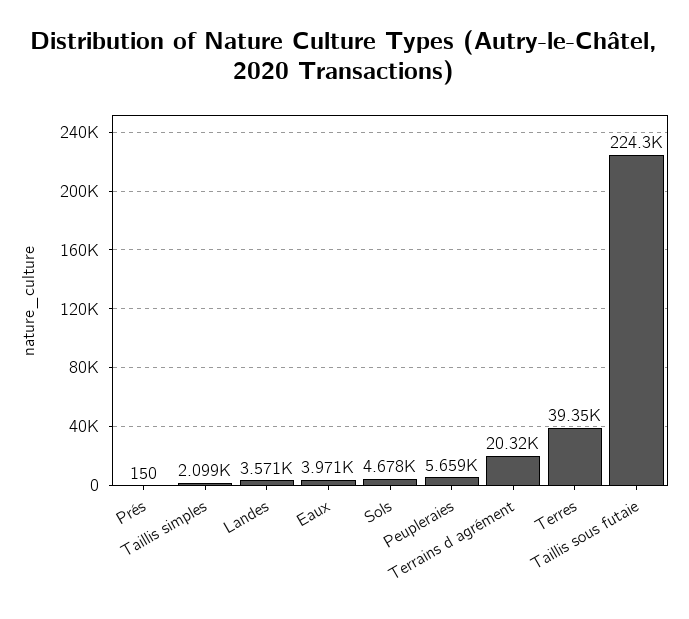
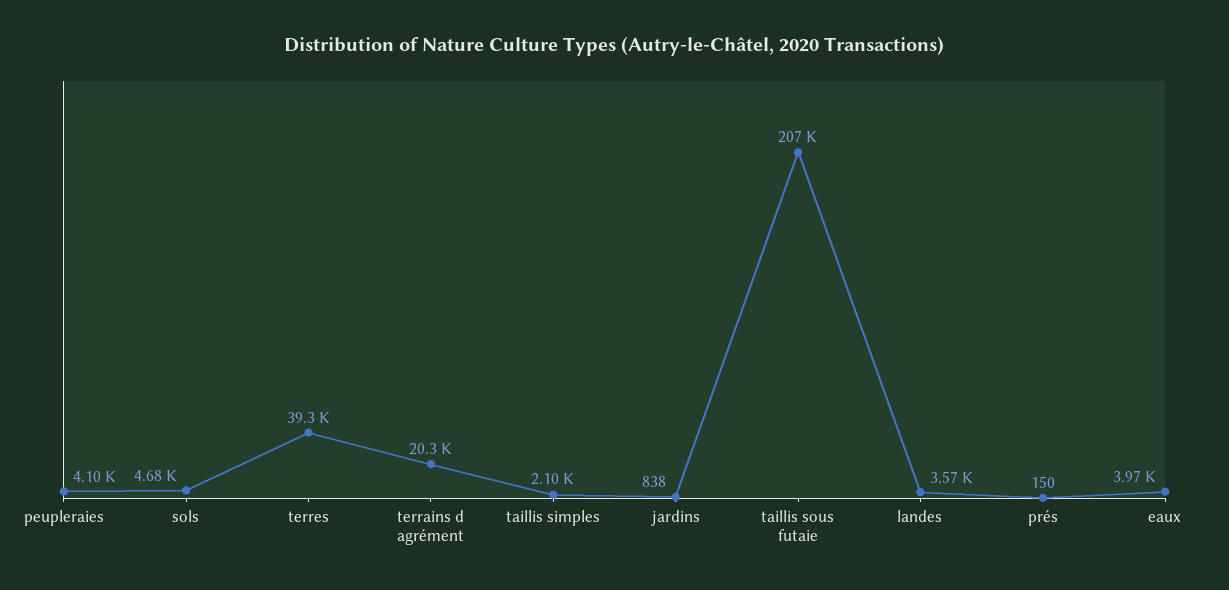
  {
    "Prés": 150,
    "Taillis simples": 2099,
    "Landes": 3571,
    "Eaux": 3971,
    "Sols": 4678,
-   "Peupleraies": 5659,
+   "Peupleraies": 4100,
    "Terrains d agrément": 20320,
    "Terres": 39350,
-   "Taillis sous futaie": 224300
+   "Taillis sous futaie": 207000,
+   "jardins": 838
  }

